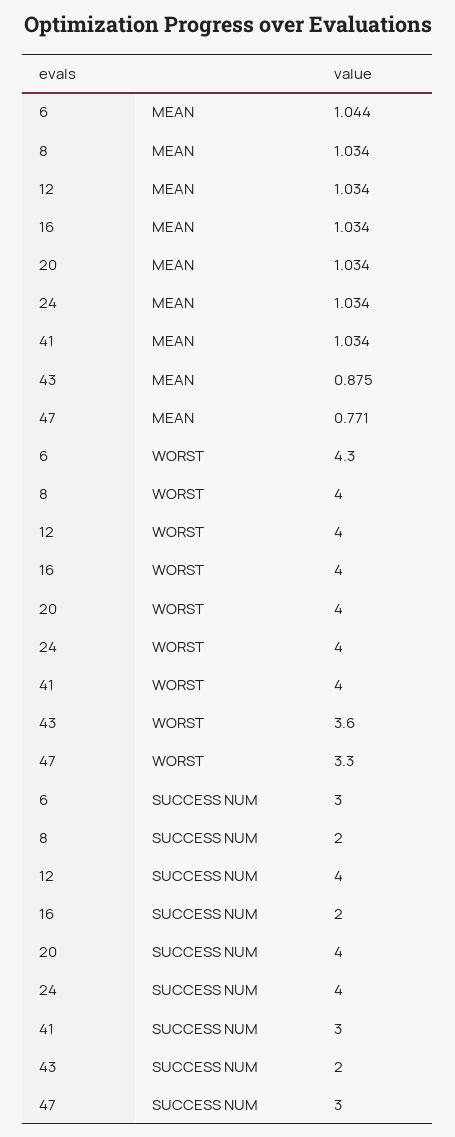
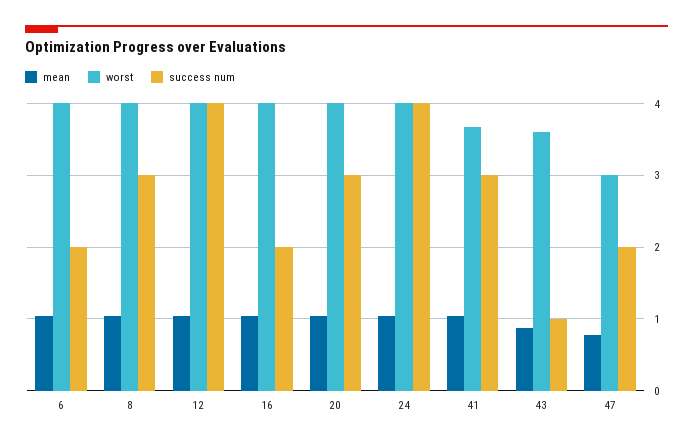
  {
    "MEAN": {
      "6": 1.044,
      "8": 1.034,
      "12": 1.034,
      "16": 1.034,
      "20": 1.034,
      "24": 1.034,
      "41": 1.034,
      "43": 0.875,
      "47": 0.771
    },
    "WORST": {
-     "6": 4.3,
+     "6": 4,
      "8": 4,
      "12": 4,
      "16": 4,
      "20": 4,
      "24": 4,
-     "41": 4,
+     "41": 3.7,
      "43": 3.6,
-     "47": 3.3
+     "47": 3
    },
    "SUCCESS NUM": {
-     "6": 3,
+     "6": 2,
-     "8": 2,
+     "8": 3,
      "12": 4,
      "16": 2,
-     "20": 4,
+     "20": 3,
      "24": 4,
      "41": 3,
-     "43": 2,
+     "43": 1,
-     "47": 3
+     "47": 2
    }
  }

